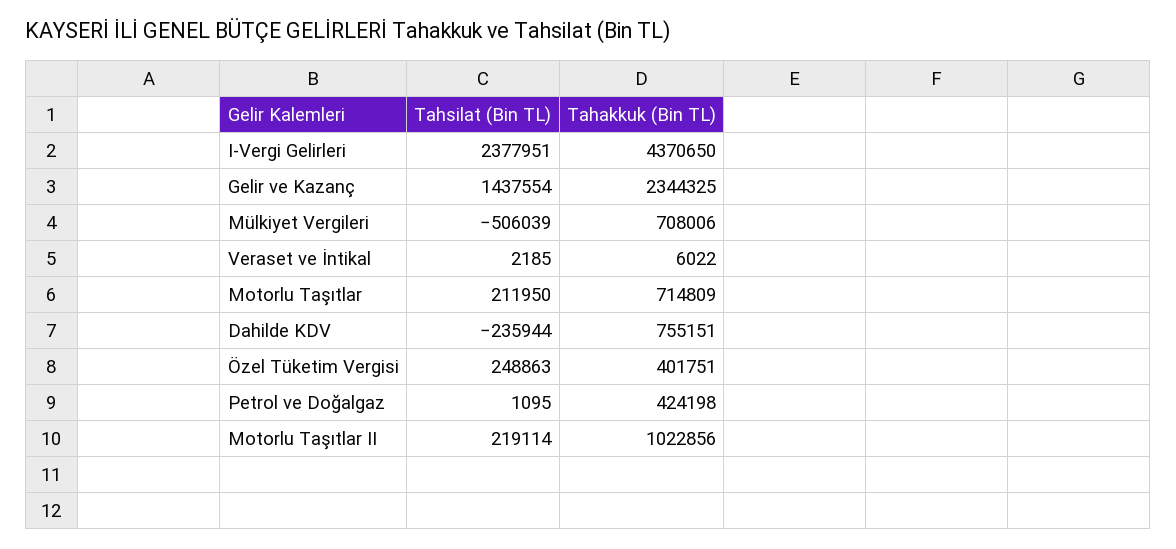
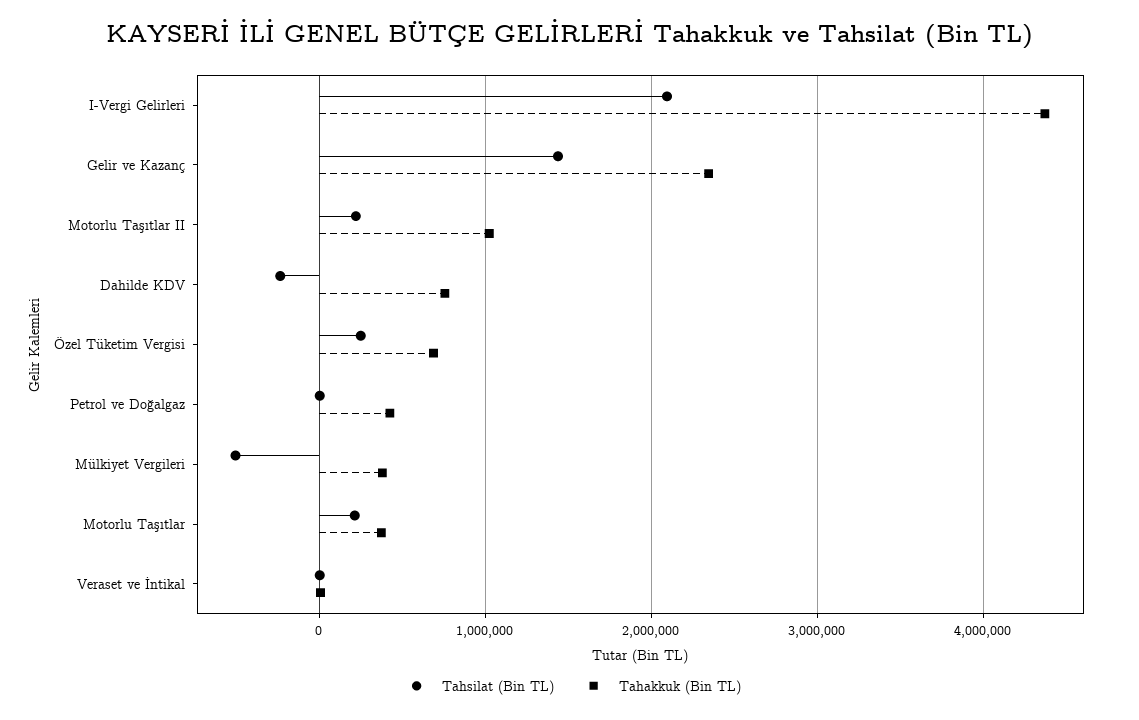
  {
    "Tahsilat (Bin TL)": {
-     "I-Vergi Gelirleri": 2377951,
+     "I-Vergi Gelirleri": 2100000,
      "Gelir ve Kazanç": 1437554,
      "Mülkiyet Vergileri": -506039,
      "Veraset ve İntikal": 2185,
      "Motorlu Taşıtlar": 211950,
      "Dahilde KDV": -235944,
      "Özel Tüketim Vergisi": 248863,
      "Petrol ve Doğalgaz": 1095,
      "Motorlu Taşıtlar II": 219114
    },
    "Tahakkuk (Bin TL)": {
      "I-Vergi Gelirleri": 4370650,
      "Gelir ve Kazanç": 2344325,
-     "Mülkiyet Vergileri": 708006,
+     "Mülkiyet Vergileri": 400000,
      "Veraset ve İntikal": 6022,
-     "Motorlu Taşıtlar": 714809,
+     "Motorlu Taşıtlar": 400000,
      "Dahilde KDV": 755151,
-     "Özel Tüketim Vergisi": 401751,
+     "Özel Tüketim Vergisi": 700000,
      "Petrol ve Doğalgaz": 424198,
      "Motorlu Taşıtlar II": 1022856
    }
  }

